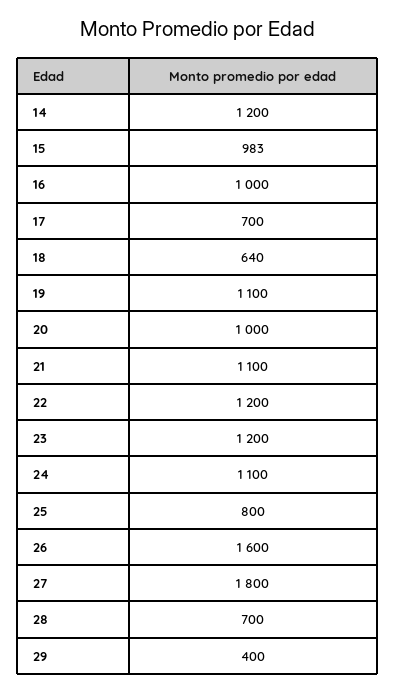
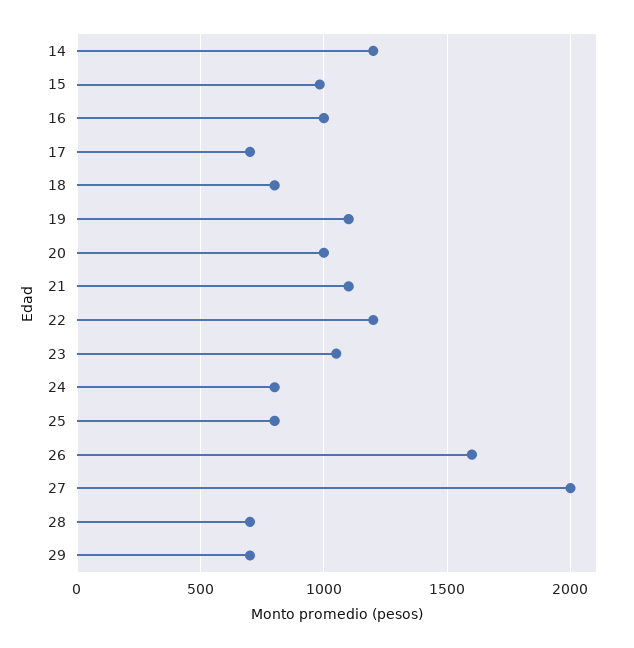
  {
    "14": 1200,
    "15": 983,
    "16": 1000,
    "17": 700,
-   "18": 640,
+   "18": 800,
    "19": 1100,
    "20": 1000,
    "21": 1100,
    "22": 1200,
-   "23": 1200,
+   "23": 1050,
-   "24": 1100,
+   "24": 800,
    "25": 800,
    "26": 1600,
-   "27": 1800,
+   "27": 2000,
    "28": 700,
-   "29": 400
+   "29": 700
  }

